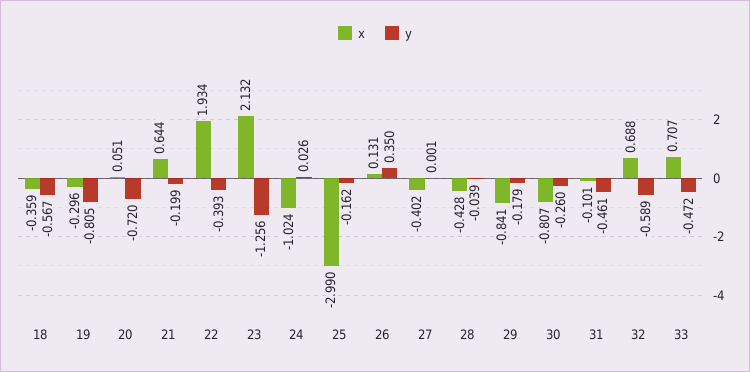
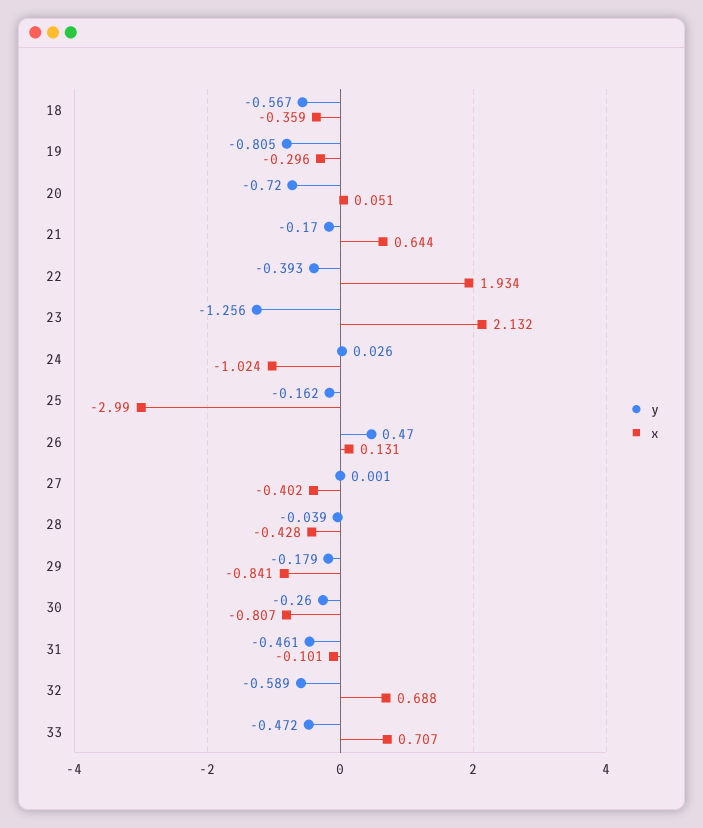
  {
    "x": {
      "18": -0.359,
      "19": -0.296,
      "20": 0.051,
      "21": 0.644,
      "22": 1.934,
      "23": 2.132,
      "24": -1.024,
      "25": -2.99,
      "26": 0.131,
      "27": -0.402,
      "28": -0.428,
      "29": -0.841,
      "30": -0.807,
      "31": -0.101,
      "32": 0.688,
      "33": 0.707
    },
    "y": {
      "18": -0.567,
      "19": -0.805,
      "20": -0.72,
-     "21": -0.199,
+     "21": -0.17,
      "22": -0.393,
      "23": -1.256,
      "24": 0.026,
      "25": -0.162,
-     "26": 0.35,
+     "26": 0.47,
      "27": 0.001,
      "28": -0.039,
      "29": -0.179,
      "30": -0.26,
      "31": -0.461,
      "32": -0.589,
      "33": -0.472
    }
  }

